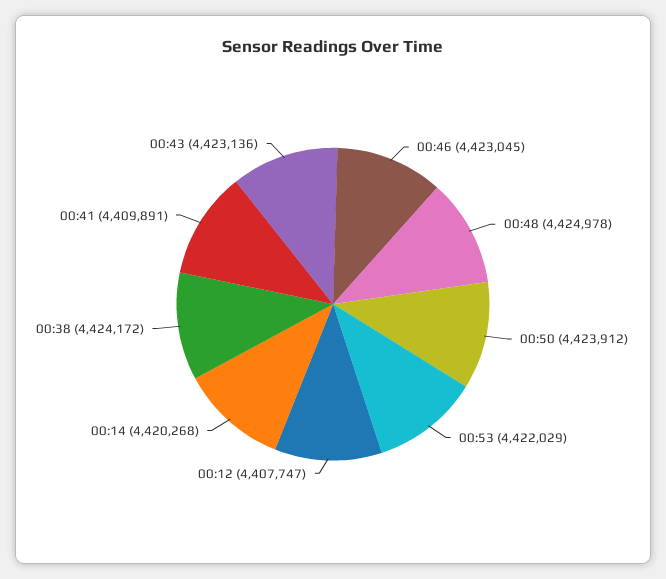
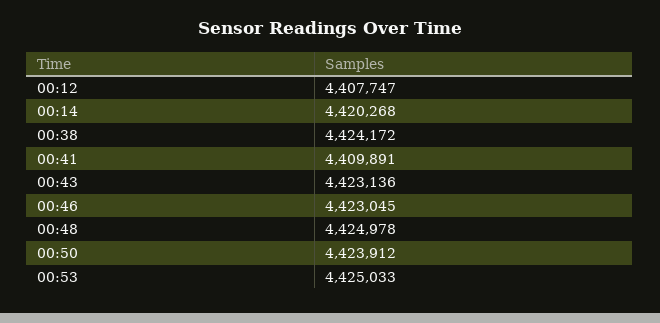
  {
    "00:46": 4423045,
    "00:48": 4424978,
    "00:50": 4423912,
-   "00:53": 4422029,
+   "00:53": 4425033,
    "00:12": 4407747,
    "00:14": 4420268,
    "00:38": 4424172,
    "00:41": 4409891,
    "00:43": 4423136
  }

